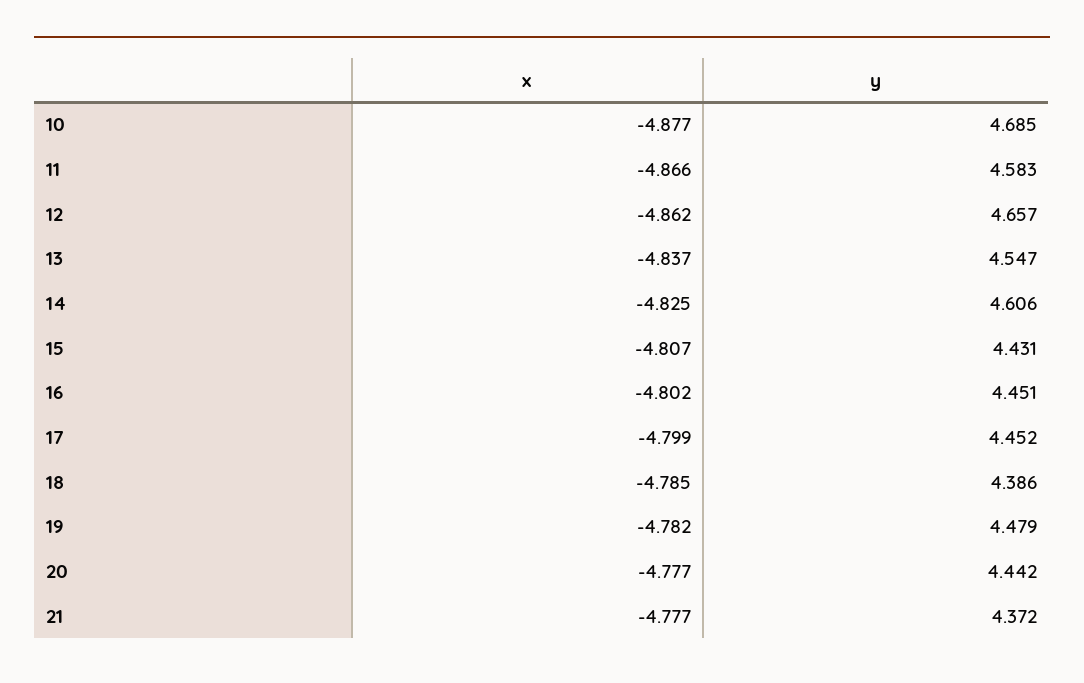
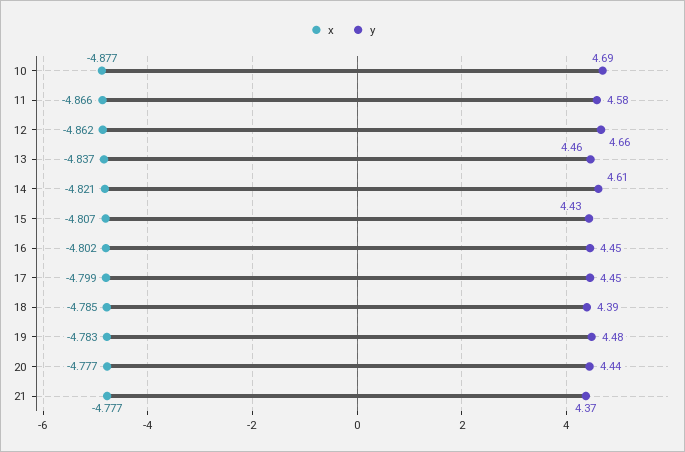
  {
    "x": {
      "10": -4.877,
      "11": -4.866,
      "12": -4.862,
      "13": -4.837,
-     "14": -4.825,
+     "14": -4.821,
      "15": -4.807,
      "16": -4.802,
      "17": -4.799,
      "18": -4.785,
-     "19": -4.782,
+     "19": -4.783,
      "20": -4.777,
      "21": -4.777
    },
    "y": {
      "10": 4.685,
      "11": 4.583,
      "12": 4.657,
-     "13": 4.547,
+     "13": 4.46,
      "14": 4.606,
      "15": 4.431,
      "16": 4.451,
      "17": 4.452,
      "18": 4.386,
      "19": 4.479,
      "20": 4.442,
      "21": 4.372
    }
  }

